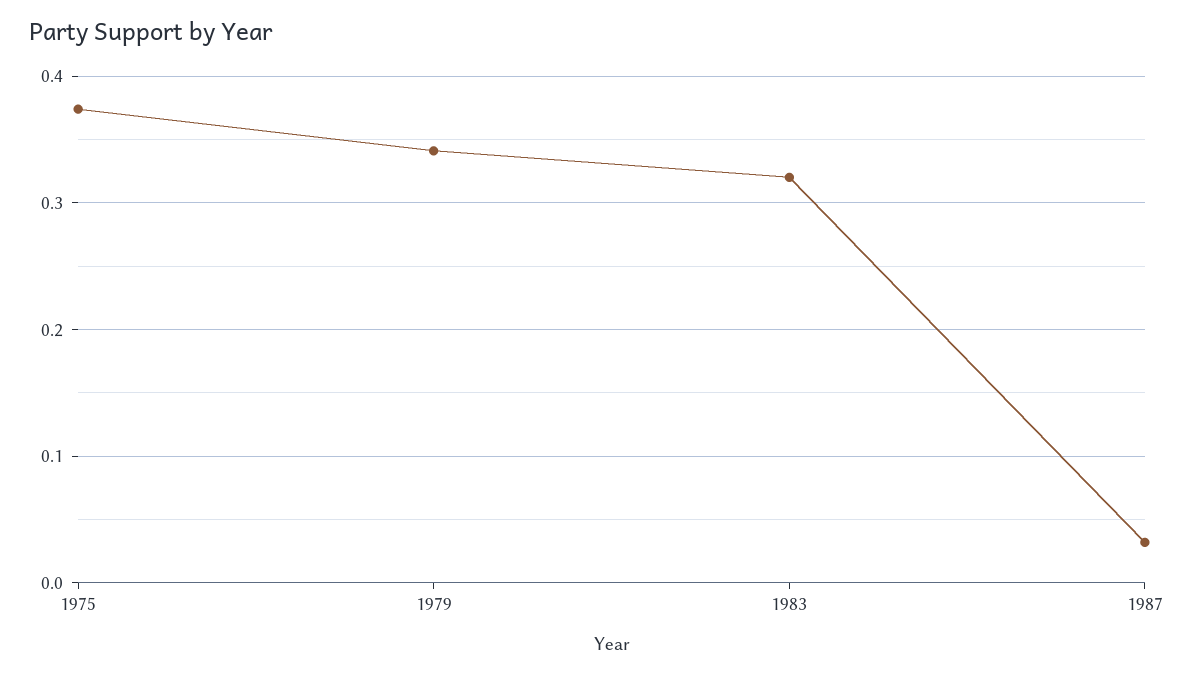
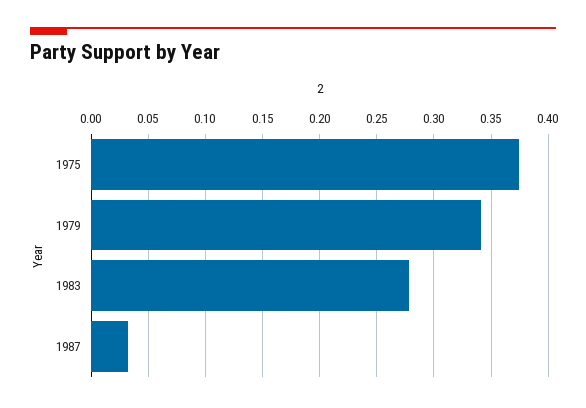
  {
    "1975": 0.37,
    "1979": 0.34,
-   "1983": 0.32,
+   "1983": 0.28,
    "1987": 0.03
  }

